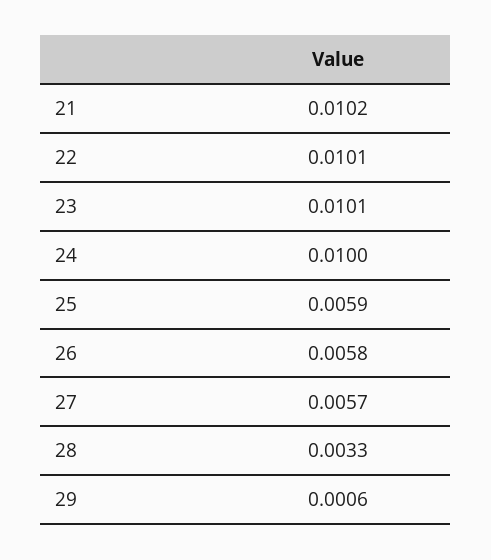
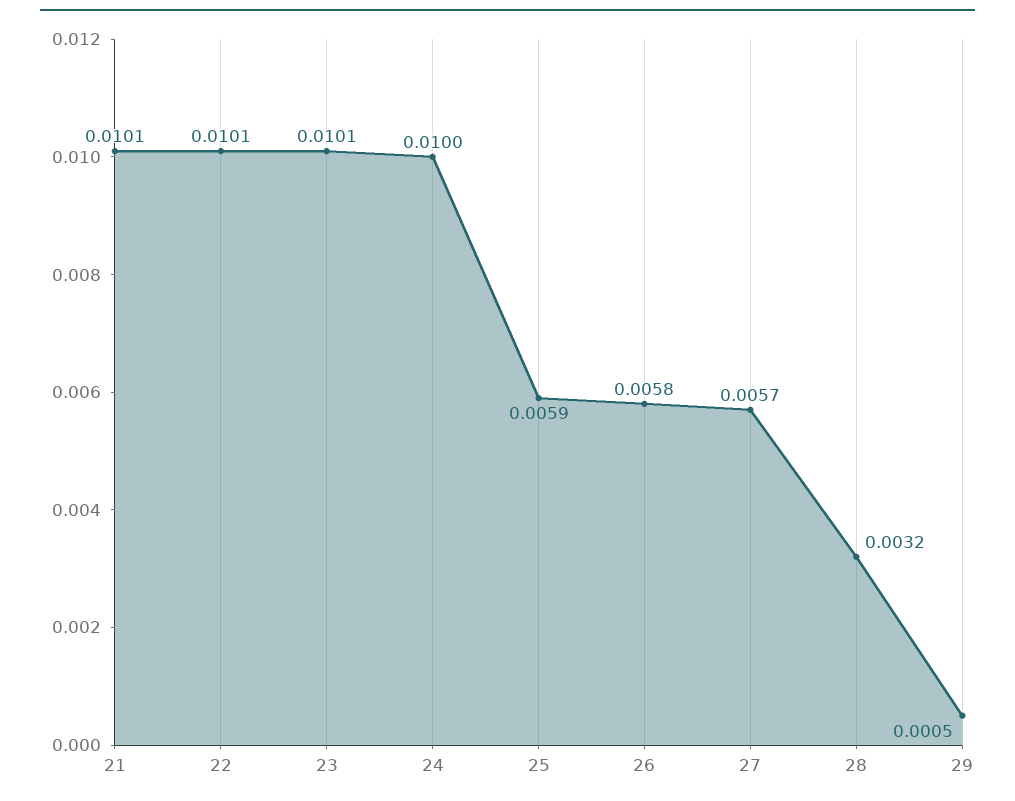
  {
-   "21": 0.0102,
+   "21": 0.0101,
    "22": 0.0101,
    "23": 0.0101,
    "24": 0.01,
    "25": 0.0059,
    "26": 0.0058,
    "27": 0.0057,
-   "28": 0.0033,
+   "28": 0.0032,
-   "29": 0.0006
+   "29": 0.0005
  }

